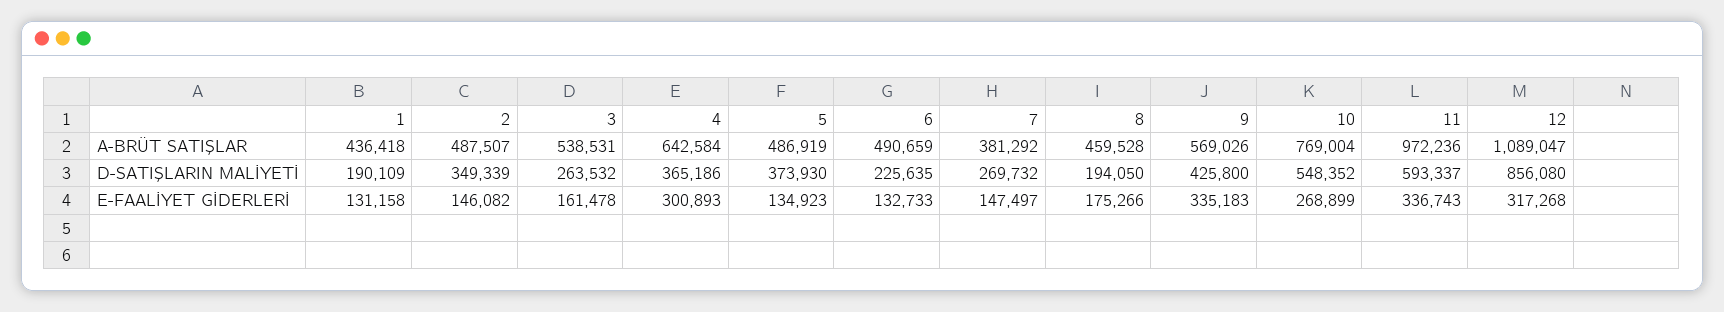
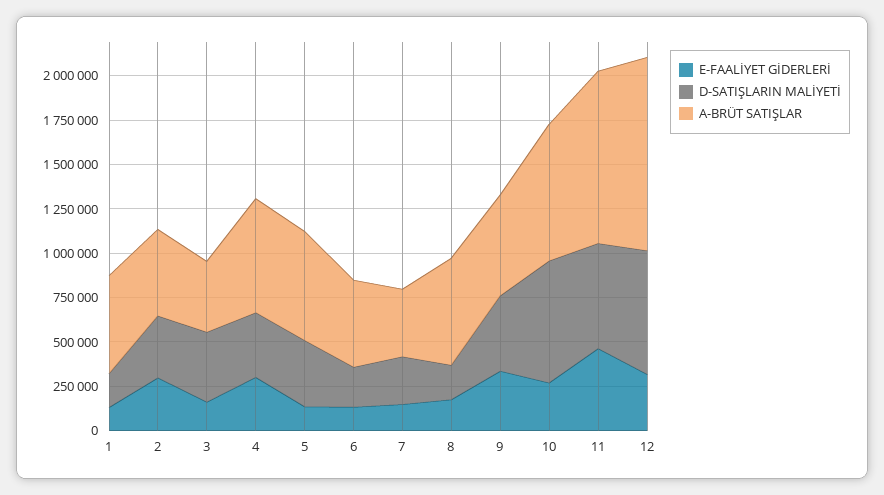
  {
    "A-BRÜT SATIŞLAR": {
-     "1": 436418,
+     "1": 550000,
      "2": 487507,
-     "3": 538531,
+     "3": 400000,
      "4": 642584,
-     "5": 486919,
+     "5": 600000,
      "6": 490659,
      "7": 381292,
-     "8": 459528,
+     "8": 600000,
      "9": 569026,
      "10": 769004,
      "11": 972236,
      "12": 1089047
    },
    "D-SATIŞLARIN MALİYETİ": {
      "1": 190109,
      "2": 349339,
-     "3": 263532,
+     "3": 400000,
      "4": 365186,
      "5": 373930,
      "6": 225635,
      "7": 269732,
      "8": 194050,
      "9": 425800,
-     "10": 548352,
+     "10": 700000,
      "11": 593337,
-     "12": 856080
+     "12": 700000
    },
    "E-FAALİYET GİDERLERİ": {
      "1": 131158,
-     "2": 146082,
+     "2": 300000,
      "3": 161478,
      "4": 300893,
      "5": 134923,
      "6": 132733,
      "7": 147497,
      "8": 175266,
      "9": 335183,
      "10": 268899,
-     "11": 336743,
+     "11": 450000,
      "12": 317268
    }
  }

